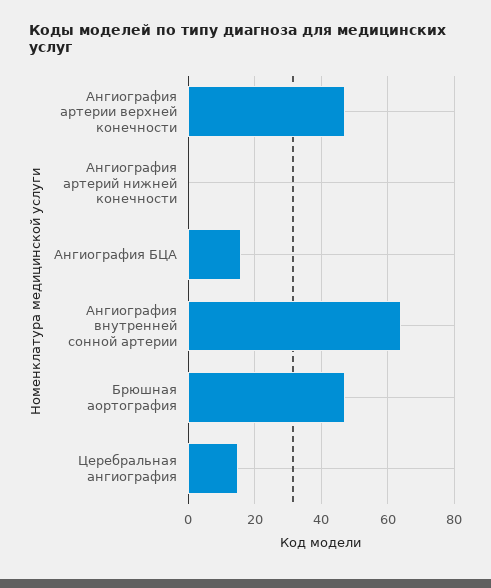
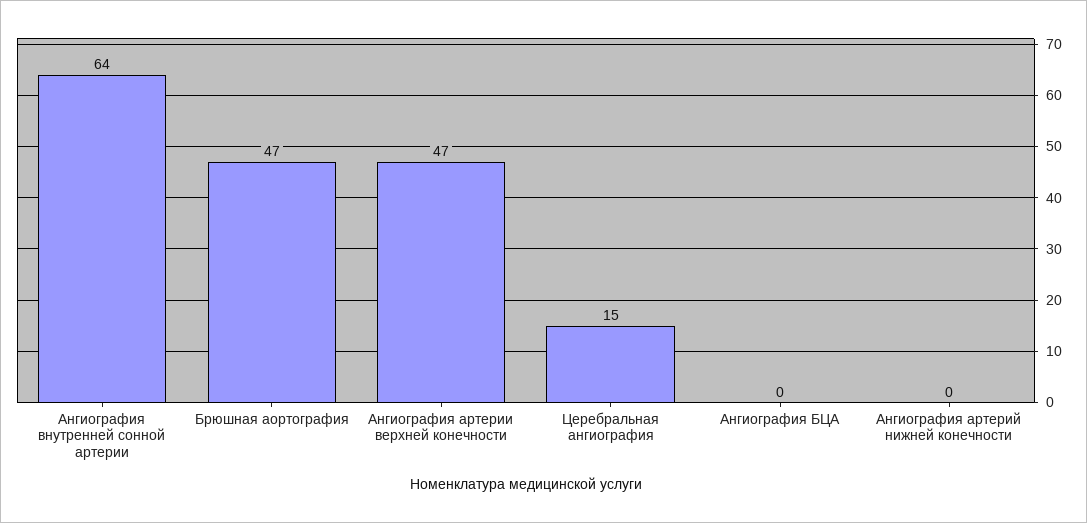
  {
    "Ангиография артерии верхней конечности": 47,
    "Ангиография артерий нижней конечности": 0,
-   "Ангиография БЦА": 15,
+   "Ангиография БЦА": 0,
    "Ангиография внутренней сонной артерии": 64,
    "Брюшная аортография": 47,
    "Церебральная ангиография": 15
  }

